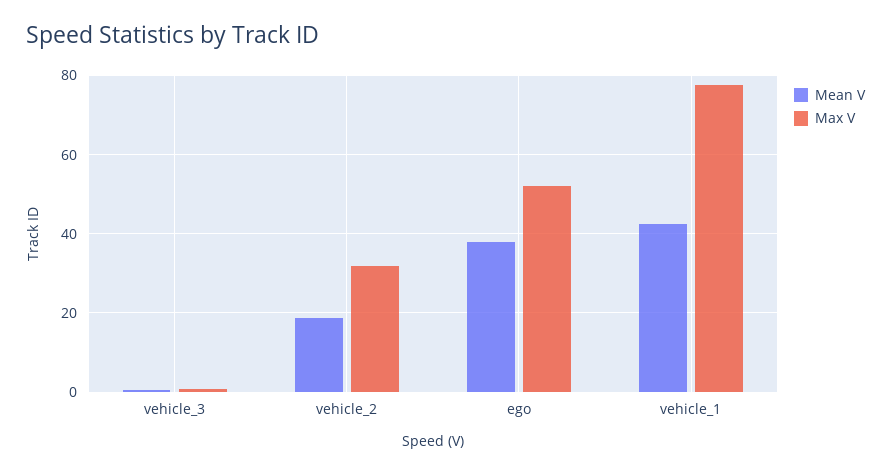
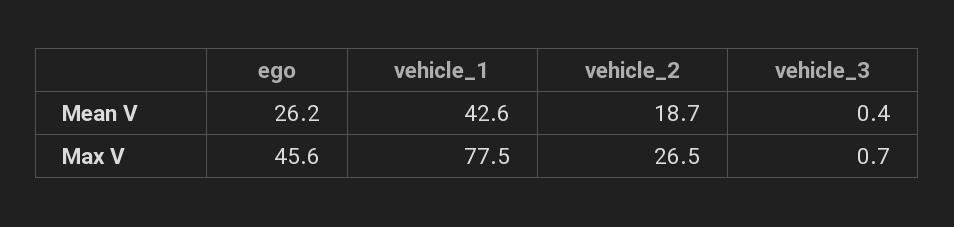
  {
    "Mean V": {
      "vehicle_3": 0.4,
      "vehicle_2": 18.7,
-     "ego": 38,
+     "ego": 26.2,
      "vehicle_1": 42.6
    },
    "Max V": {
      "vehicle_3": 0.7,
-     "vehicle_2": 32,
+     "vehicle_2": 26.5,
-     "ego": 52,
+     "ego": 45.6,
      "vehicle_1": 77.5
    }
  }

